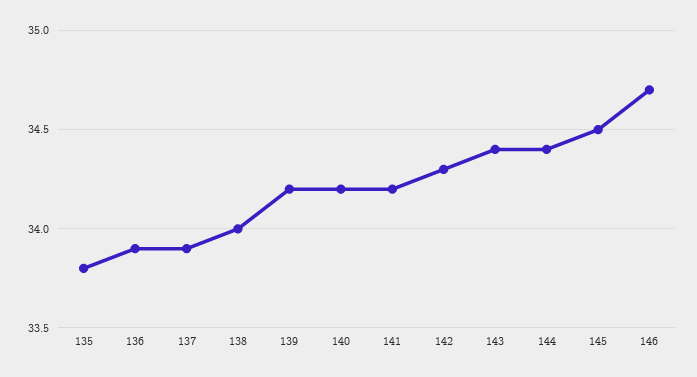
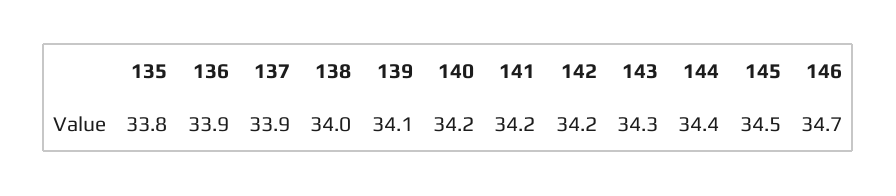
  {
    "135": 33.8,
    "136": 33.9,
    "137": 33.9,
    "138": 34,
-   "139": 34.2,
+   "139": 34.1,
    "140": 34.2,
    "141": 34.2,
-   "142": 34.3,
+   "142": 34.2,
-   "143": 34.4,
+   "143": 34.3,
    "144": 34.4,
    "145": 34.5,
    "146": 34.7
  }

